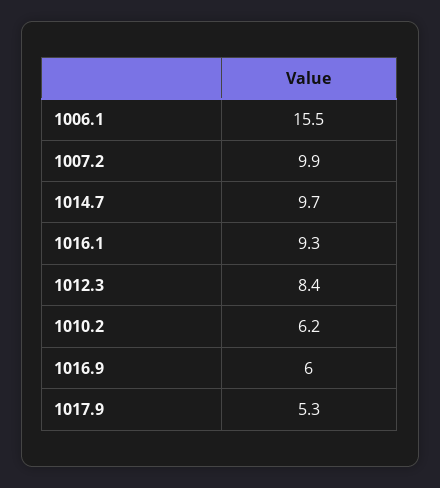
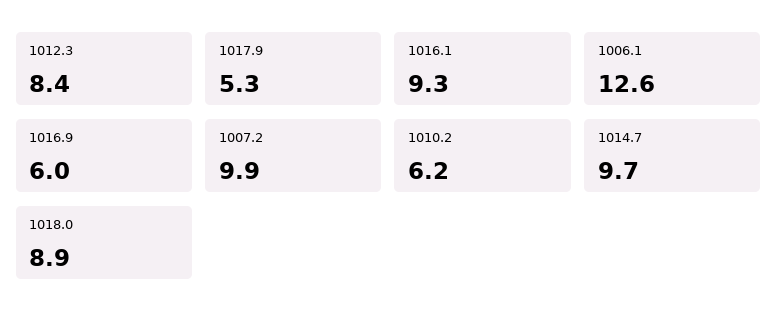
  {
-   "1006.1": 15.5,
+   "1006.1": 12.6,
    "1007.2": 9.9,
    "1014.7": 9.7,
    "1016.1": 9.3,
    "1012.3": 8.4,
    "1010.2": 6.2,
    "1016.9": 6,
-   "1017.9": 5.3
+   "1017.9": 5.3,
+   "1018.0": 8.9
  }

